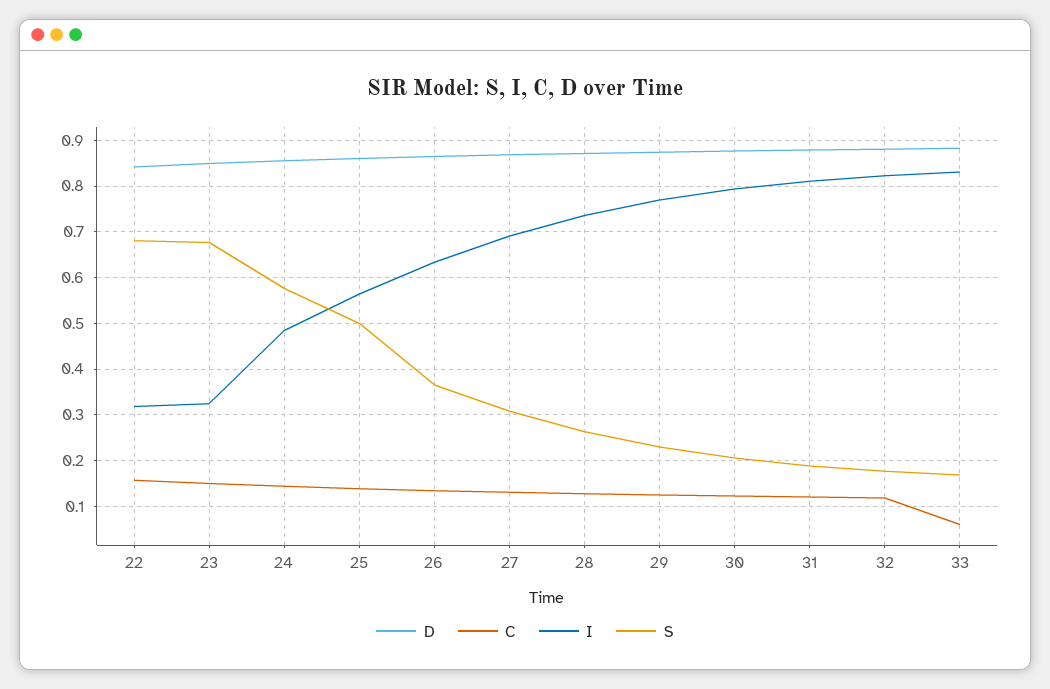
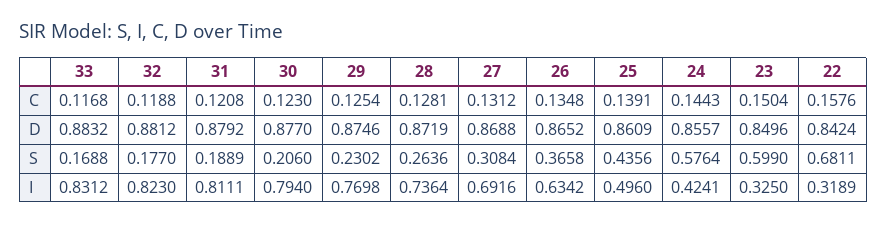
  {
    "D": {
      "22": 0.8424,
      "23": 0.8496,
      "24": 0.8557,
      "25": 0.8609,
      "26": 0.8652,
      "27": 0.8688,
      "28": 0.8719,
      "29": 0.8746,
      "30": 0.877,
      "31": 0.8792,
      "32": 0.8812,
      "33": 0.8832
    },
    "C": {
      "22": 0.1576,
      "23": 0.1504,
      "24": 0.1443,
      "25": 0.1391,
      "26": 0.1348,
      "27": 0.1312,
      "28": 0.1281,
      "29": 0.1254,
      "30": 0.123,
      "31": 0.1208,
      "32": 0.1188,
-     "33": 0.06
+     "33": 0.1168
    },
    "I": {
      "22": 0.3189,
      "23": 0.325,
-     "24": 0.48,
+     "24": 0.4241,
-     "25": 0.56,
+     "25": 0.496,
      "26": 0.6342,
      "27": 0.6916,
      "28": 0.7364,
      "29": 0.7698,
      "30": 0.794,
      "31": 0.8111,
      "32": 0.823,
      "33": 0.8312
    },
    "S": {
      "22": 0.6811,
-     "23": 0.68,
+     "23": 0.599,
      "24": 0.5764,
-     "25": 0.5,
+     "25": 0.4356,
      "26": 0.3658,
      "27": 0.3084,
      "28": 0.2636,
      "29": 0.2302,
      "30": 0.206,
      "31": 0.1889,
      "32": 0.177,
      "33": 0.1688
    }
  }

